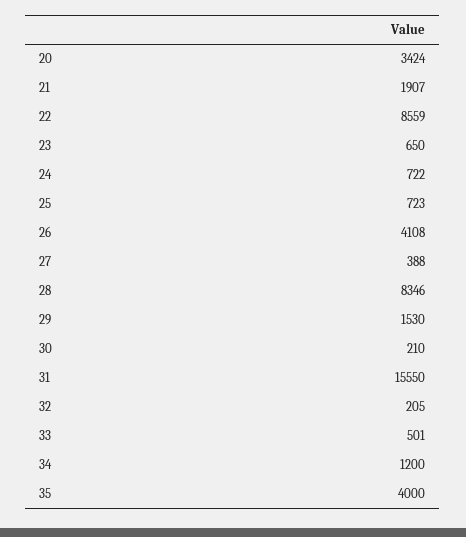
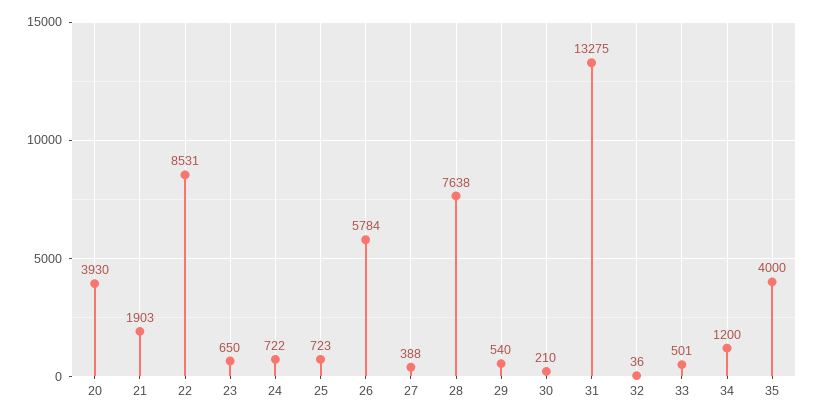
  {
-   "20": 3424,
+   "20": 3930,
-   "21": 1907,
+   "21": 1903,
-   "22": 8559,
+   "22": 8531,
    "23": 650,
    "24": 722,
    "25": 723,
-   "26": 4108,
+   "26": 5784,
    "27": 388,
-   "28": 8346,
+   "28": 7638,
-   "29": 1530,
+   "29": 540,
    "30": 210,
-   "31": 15550,
+   "31": 13275,
-   "32": 205,
+   "32": 36,
    "33": 501,
    "34": 1200,
    "35": 4000
  }

